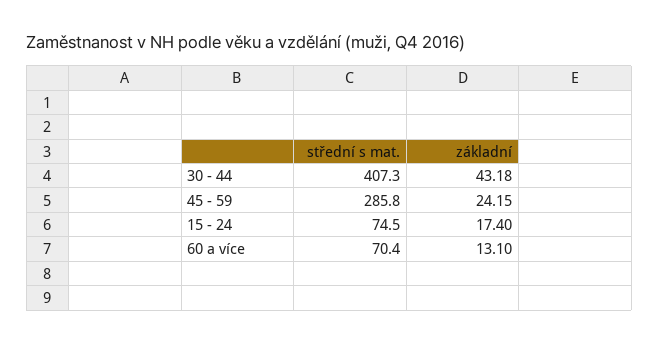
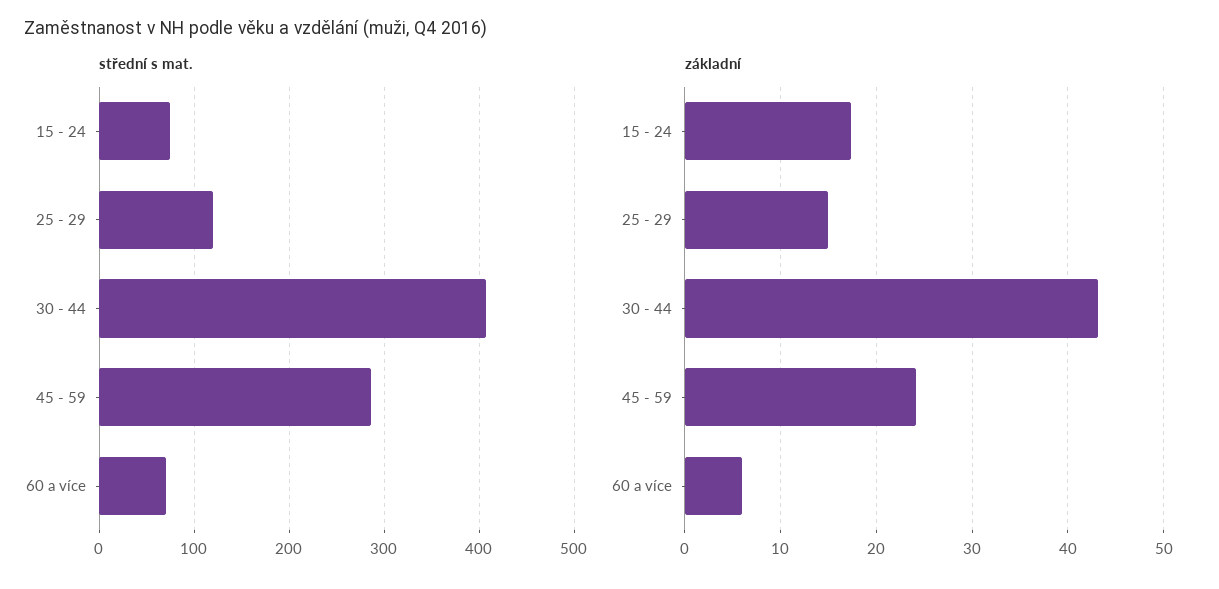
  {
    "střední s mat.": {
      "30 - 44": 407.3,
      "45 - 59": 285.8,
      "15 - 24": 74.5,
-     "60 a více": 70.4
+     "60 a více": 70.4,
+     "25 - 29": 120
    },
    "základní": {
      "30 - 44": 43.18,
      "45 - 59": 24.15,
      "15 - 24": 17.4,
-     "60 a více": 13.1
+     "60 a více": 6,
+     "25 - 29": 15
    }
  }

